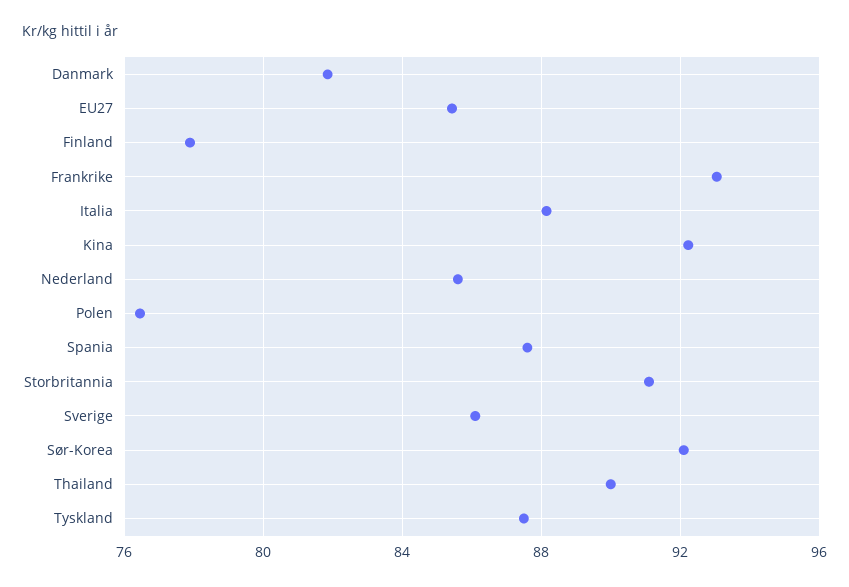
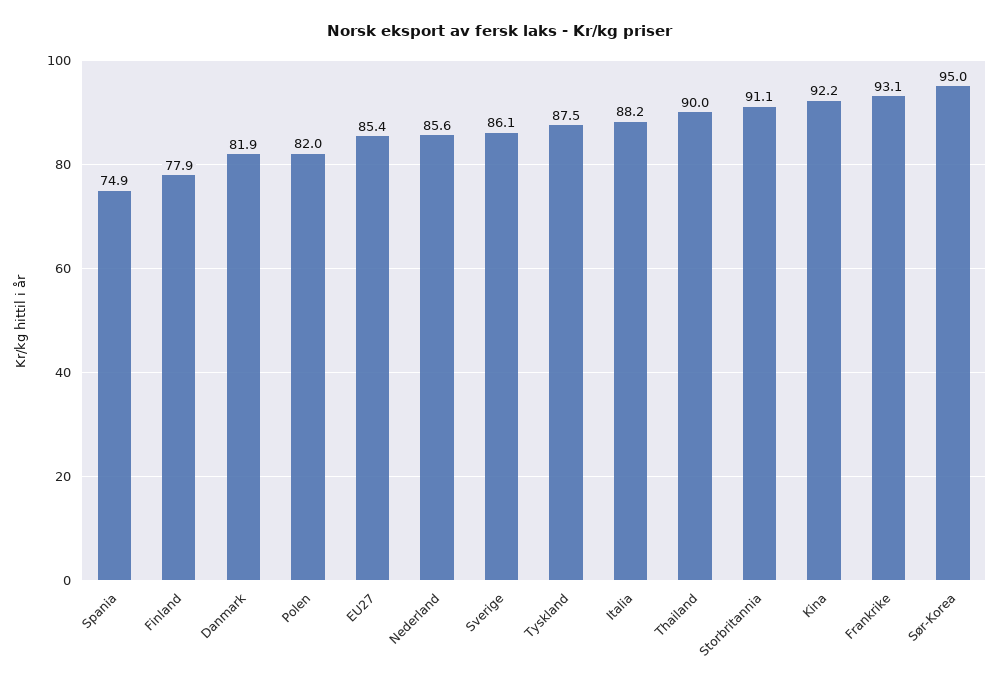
  {
    "Danmark": 81.9,
    "EU27": 85.4,
    "Finland": 77.9,
    "Frankrike": 93.1,
    "Italia": 88.2,
    "Kina": 92.2,
    "Nederland": 85.6,
-   "Polen": 76.5,
+   "Polen": 82,
-   "Spania": 87.5,
+   "Spania": 74.9,
    "Storbritannia": 91.1,
    "Sverige": 86.1,
-   "Sør-Korea": 92,
+   "Sør-Korea": 95,
    "Thailand": 90,
    "Tyskland": 87.5
  }

